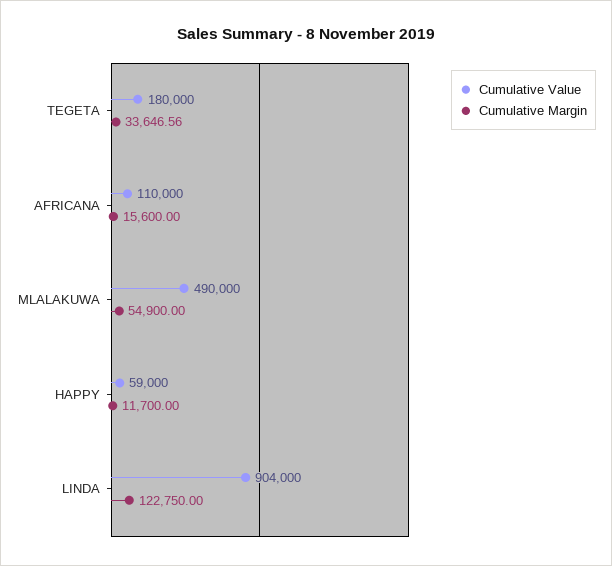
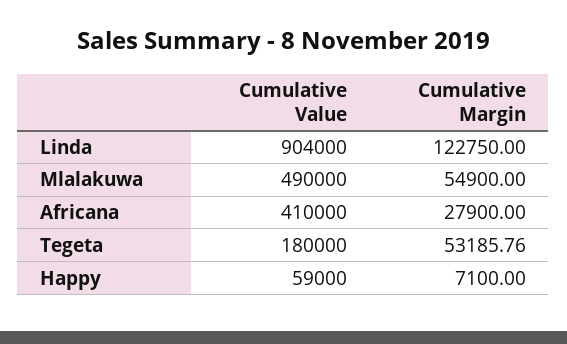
  {
    "Cumulative Value": {
      "TEGETA": 180000,
-     "AFRICANA": 110000,
+     "AFRICANA": 410000,
      "MLALAKUWA": 490000,
      "HAPPY": 59000,
      "LINDA": 904000
    },
    "Cumulative Margin": {
-     "TEGETA": 33646.56,
+     "TEGETA": 53185.76,
-     "AFRICANA": 15600,
+     "AFRICANA": 27900,
      "MLALAKUWA": 54900,
-     "HAPPY": 11700,
+     "HAPPY": 7100,
      "LINDA": 122750
    }
  }

